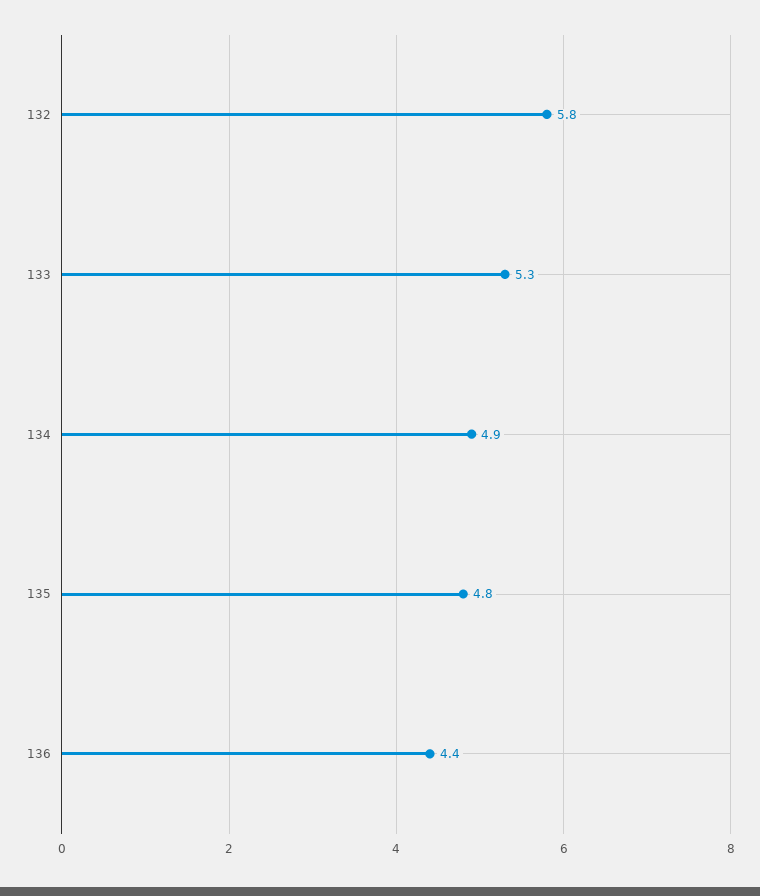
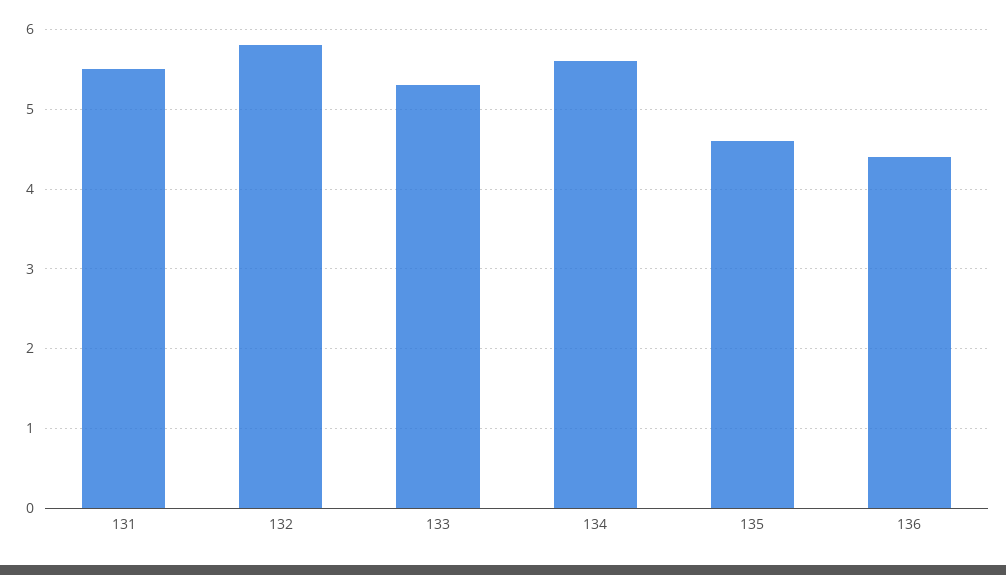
  {
    "132": 5.8,
    "133": 5.3,
-   "134": 4.9,
+   "134": 5.6,
-   "135": 4.8,
+   "135": 4.6,
-   "136": 4.4
+   "136": 4.4,
+   "131": 5.5
  }

